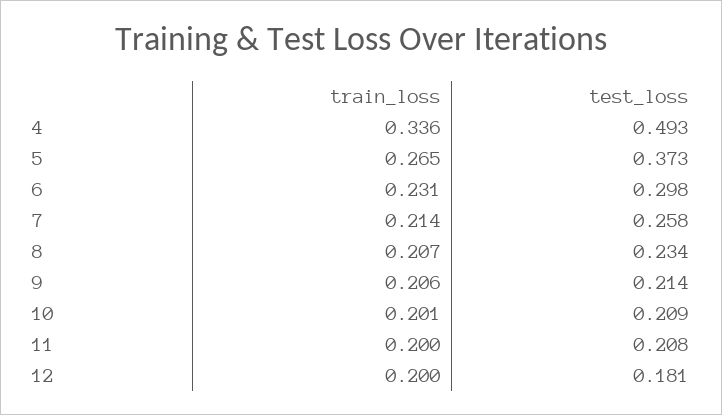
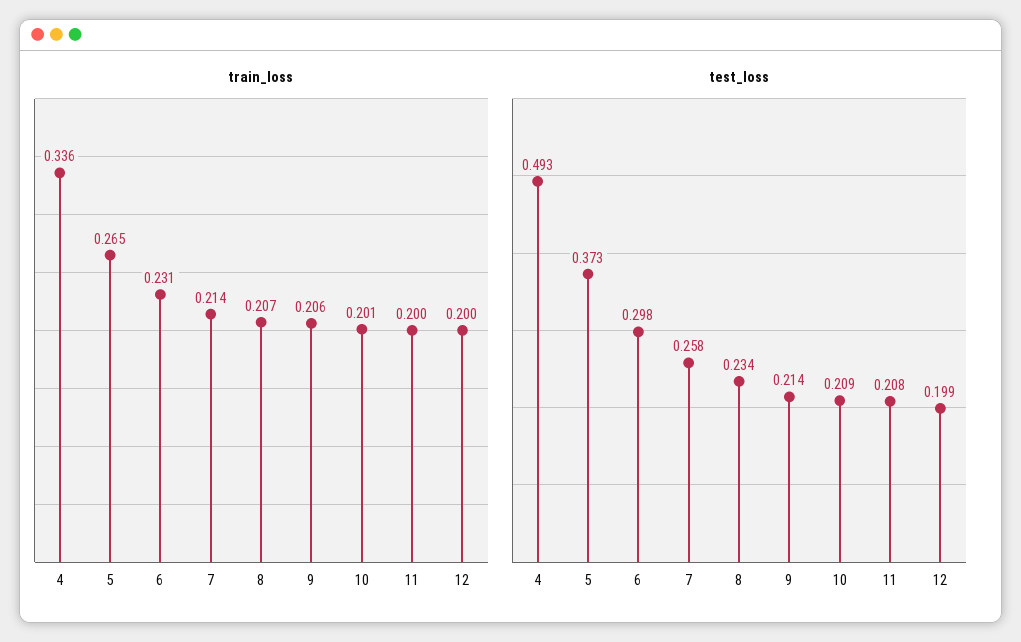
  {
    "train_loss": {
      "4": 0.336,
      "5": 0.265,
      "6": 0.231,
      "7": 0.214,
      "8": 0.207,
      "9": 0.206,
      "10": 0.201,
      "11": 0.2,
      "12": 0.2
    },
    "test_loss": {
      "4": 0.493,
      "5": 0.373,
      "6": 0.298,
      "7": 0.258,
      "8": 0.234,
      "9": 0.214,
      "10": 0.209,
      "11": 0.208,
-     "12": 0.181
+     "12": 0.199
    }
  }

